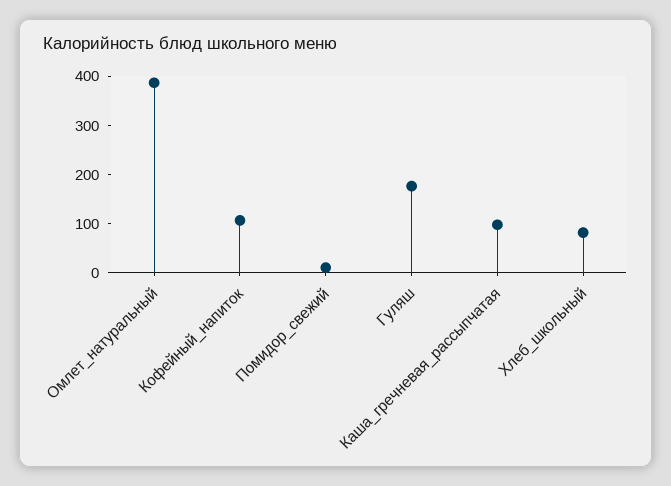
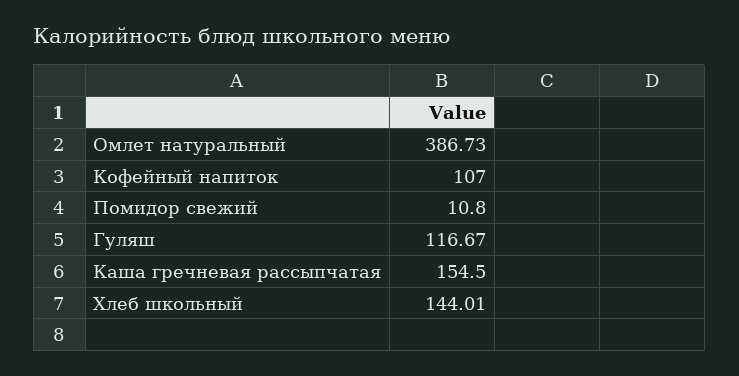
  {
    "Омлет_натуральный": 386.73,
    "Кофейный_напиток": 107,
    "Помидор_свежий": 10.8,
-   "Гуляш": 180,
+   "Гуляш": 116.67,
-   "Каша_гречневая_рассыпчатая": 100,
+   "Каша_гречневая_рассыпчатая": 154.5,
-   "Хлеб_школьный": 80
+   "Хлеб_школьный": 144.01
  }

